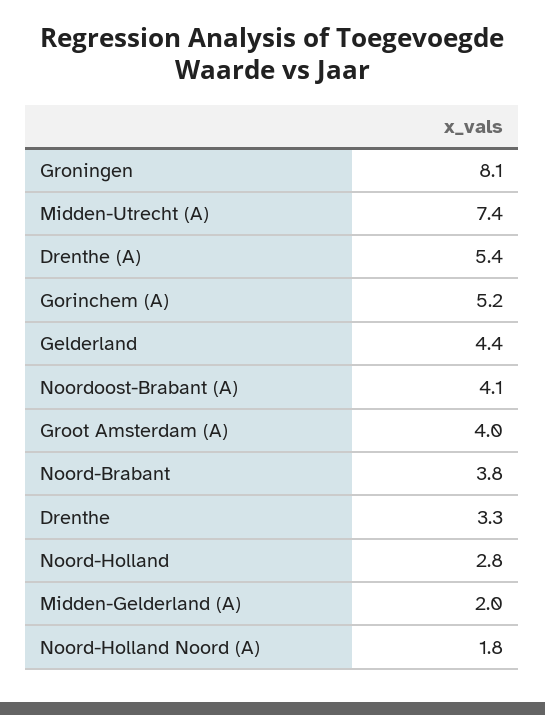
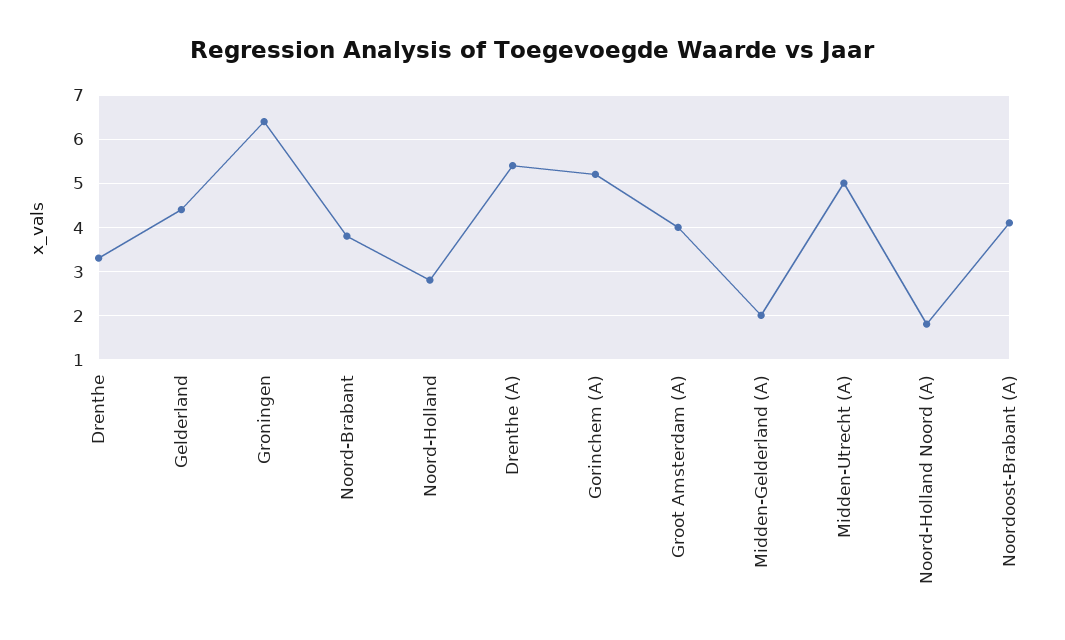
  {
-   "Groningen": 8.1,
+   "Groningen": 6.5,
-   "Midden-Utrecht (A)": 7.4,
+   "Midden-Utrecht (A)": 5,
    "Drenthe (A)": 5.4,
    "Gorinchem (A)": 5.2,
    "Gelderland": 4.4,
    "Noordoost-Brabant (A)": 4.1,
    "Groot Amsterdam (A)": 4,
    "Noord-Brabant": 3.8,
    "Drenthe": 3.3,
    "Noord-Holland": 2.8,
    "Midden-Gelderland (A)": 2,
    "Noord-Holland Noord (A)": 1.8
  }

